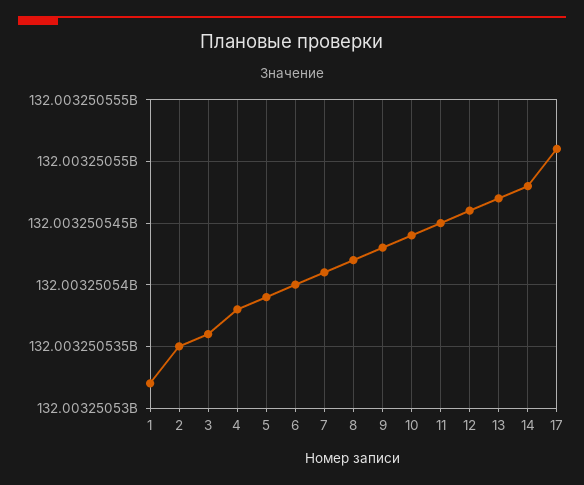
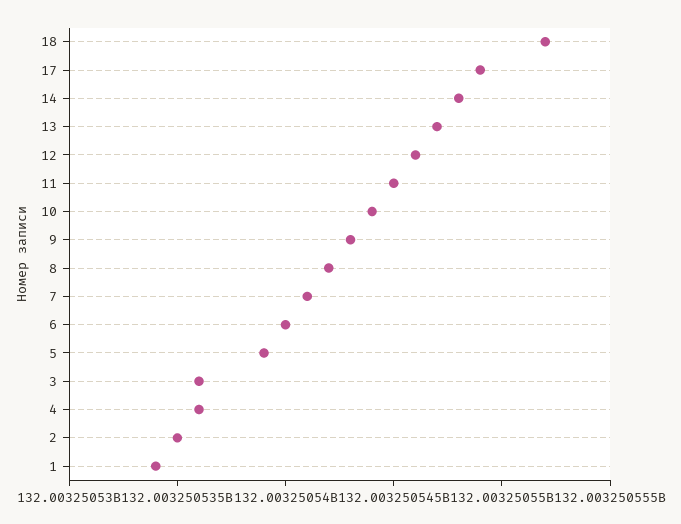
  {
-   "1": 132003250532,
+   "1": 132003250534,
    "2": 132003250535,
    "3": 132003250536,
-   "4": 132003250538,
+   "4": 132003250536,
    "5": 132003250539,
    "6": 132003250540,
    "7": 132003250541,
    "8": 132003250542,
    "9": 132003250543,
    "10": 132003250544,
    "11": 132003250545,
    "12": 132003250546,
    "13": 132003250547,
    "14": 132003250548,
-   "17": 132003250551
+   "17": 132003250549,
+   "18": 132003250552
  }

